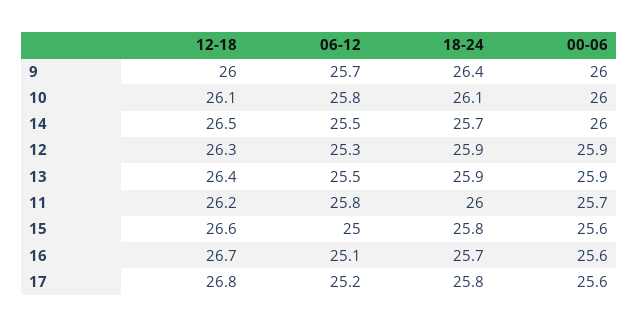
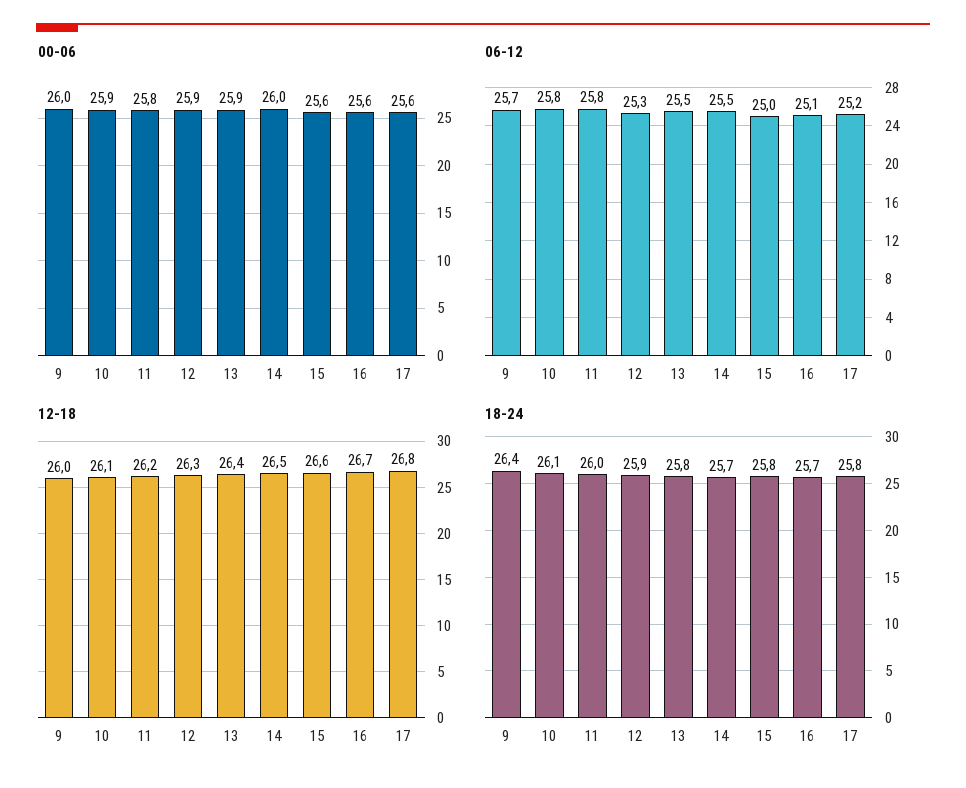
  {
    "12-18": {
      "9": 26,
      "10": 26.1,
      "14": 26.5,
      "12": 26.3,
      "13": 26.4,
      "11": 26.2,
      "15": 26.6,
      "16": 26.7,
      "17": 26.8
    },
    "06-12": {
      "9": 25.7,
      "10": 25.8,
      "14": 25.5,
      "12": 25.3,
      "13": 25.5,
      "11": 25.8,
      "15": 25,
      "16": 25.1,
      "17": 25.2
    },
    "18-24": {
      "9": 26.4,
      "10": 26.1,
      "14": 25.7,
      "12": 25.9,
-     "13": 25.9,
+     "13": 25.8,
      "11": 26,
      "15": 25.8,
      "16": 25.7,
      "17": 25.8
    },
    "00-06": {
      "9": 26,
-     "10": 26,
+     "10": 25.9,
      "14": 26,
      "12": 25.9,
      "13": 25.9,
-     "11": 25.7,
+     "11": 25.8,
      "15": 25.6,
      "16": 25.6,
      "17": 25.6
    }
  }

